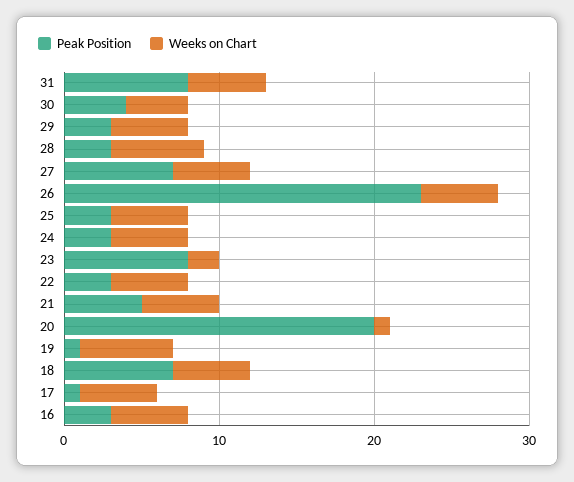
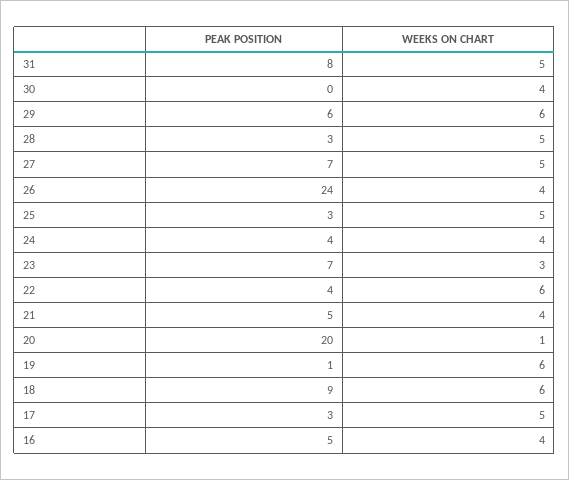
  {
    "Peak Position": {
      "31": 8,
-     "30": 4,
+     "30": 0,
-     "29": 3,
+     "29": 6,
      "28": 3,
      "27": 7,
-     "26": 23,
+     "26": 24,
      "25": 3,
-     "24": 3,
+     "24": 4,
-     "23": 8,
+     "23": 7,
-     "22": 3,
+     "22": 4,
      "21": 5,
      "20": 20,
      "19": 1,
-     "18": 7,
+     "18": 9,
-     "17": 1,
+     "17": 3,
-     "16": 3
+     "16": 5
    },
    "Weeks on Chart": {
      "31": 5,
      "30": 4,
-     "29": 5,
+     "29": 6,
-     "28": 6,
+     "28": 5,
      "27": 5,
-     "26": 5,
+     "26": 4,
      "25": 5,
-     "24": 5,
+     "24": 4,
-     "23": 2,
+     "23": 3,
-     "22": 5,
+     "22": 6,
-     "21": 5,
+     "21": 4,
      "20": 1,
      "19": 6,
-     "18": 5,
+     "18": 6,
      "17": 5,
-     "16": 5
+     "16": 4
    }
  }

